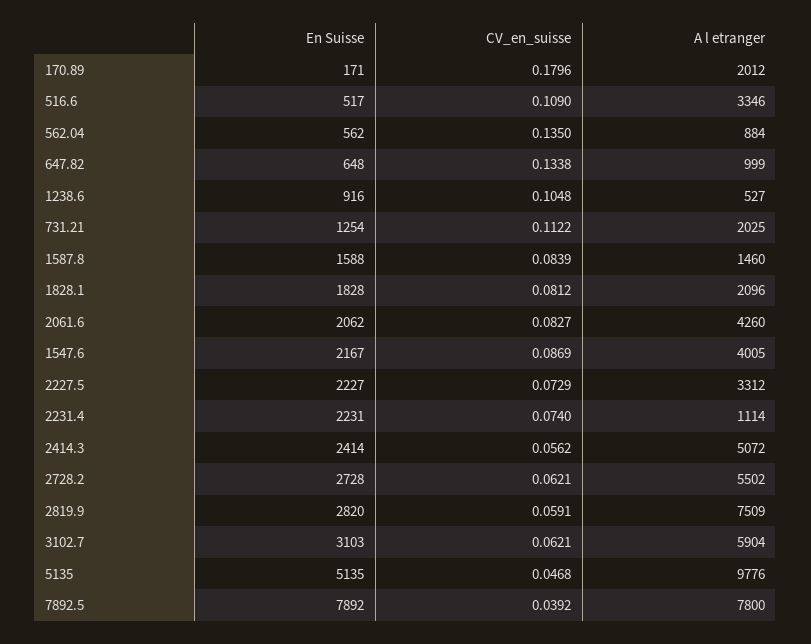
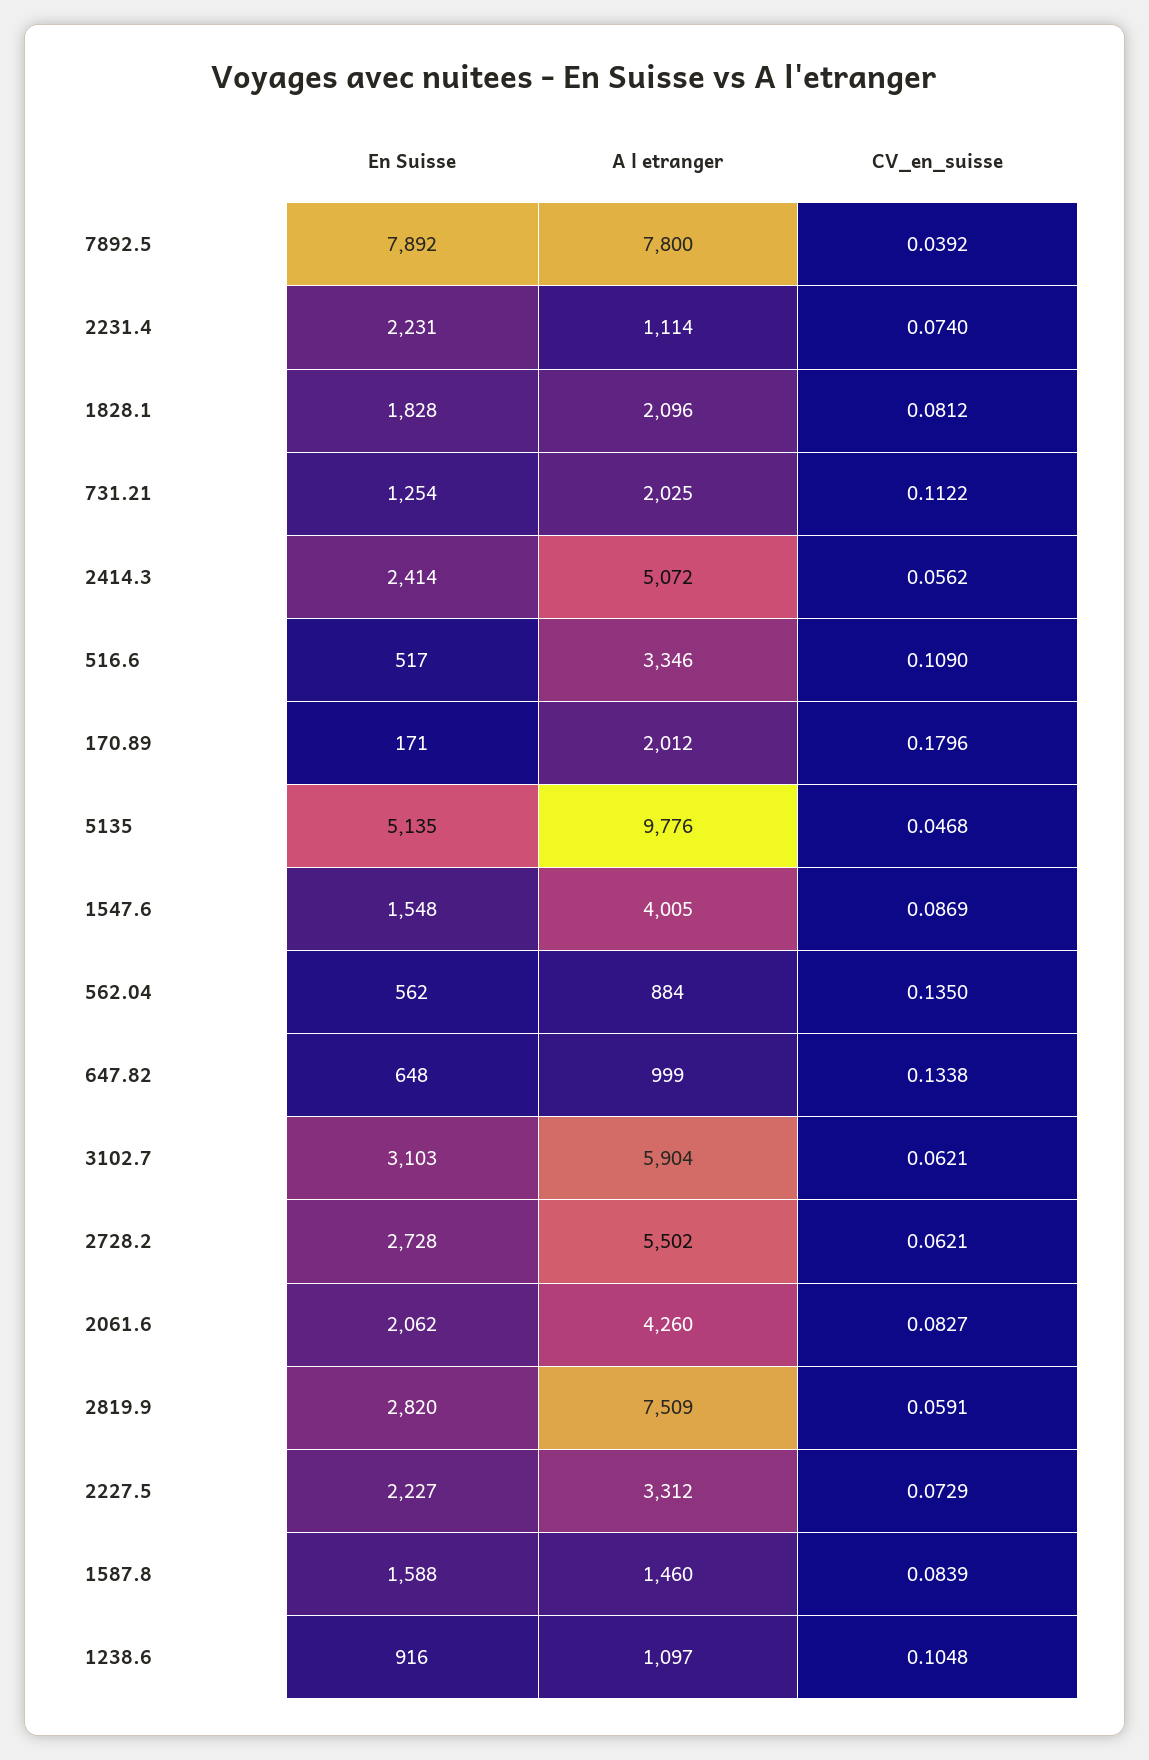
  {
    "En Suisse": {
      "170.89": 171,
      "516.6": 517,
      "562.04": 562,
      "647.82": 648,
      "1238.6": 916,
      "731.21": 1254,
      "1587.8": 1588,
      "1828.1": 1828,
      "2061.6": 2062,
-     "1547.6": 2167,
+     "1547.6": 1548,
      "2227.5": 2227,
      "2231.4": 2231,
      "2414.3": 2414,
      "2728.2": 2728,
      "2819.9": 2820,
      "3102.7": 3103,
      "5135": 5135,
      "7892.5": 7892
    },
    "CV_en_suisse": {
      "170.89": 0.1796,
      "516.6": 0.109,
      "562.04": 0.135,
      "647.82": 0.1338,
      "1238.6": 0.1048,
      "731.21": 0.1122,
      "1587.8": 0.0839,
      "1828.1": 0.0812,
      "2061.6": 0.0827,
      "1547.6": 0.0869,
      "2227.5": 0.0729,
      "2231.4": 0.074,
      "2414.3": 0.0562,
      "2728.2": 0.0621,
      "2819.9": 0.0591,
      "3102.7": 0.0621,
      "5135": 0.0468,
      "7892.5": 0.0392
    },
    "A l etranger": {
      "170.89": 2012,
      "516.6": 3346,
      "562.04": 884,
      "647.82": 999,
-     "1238.6": 527,
+     "1238.6": 1097,
      "731.21": 2025,
      "1587.8": 1460,
      "1828.1": 2096,
      "2061.6": 4260,
      "1547.6": 4005,
      "2227.5": 3312,
      "2231.4": 1114,
      "2414.3": 5072,
      "2728.2": 5502,
      "2819.9": 7509,
      "3102.7": 5904,
      "5135": 9776,
      "7892.5": 7800
    }
  }

